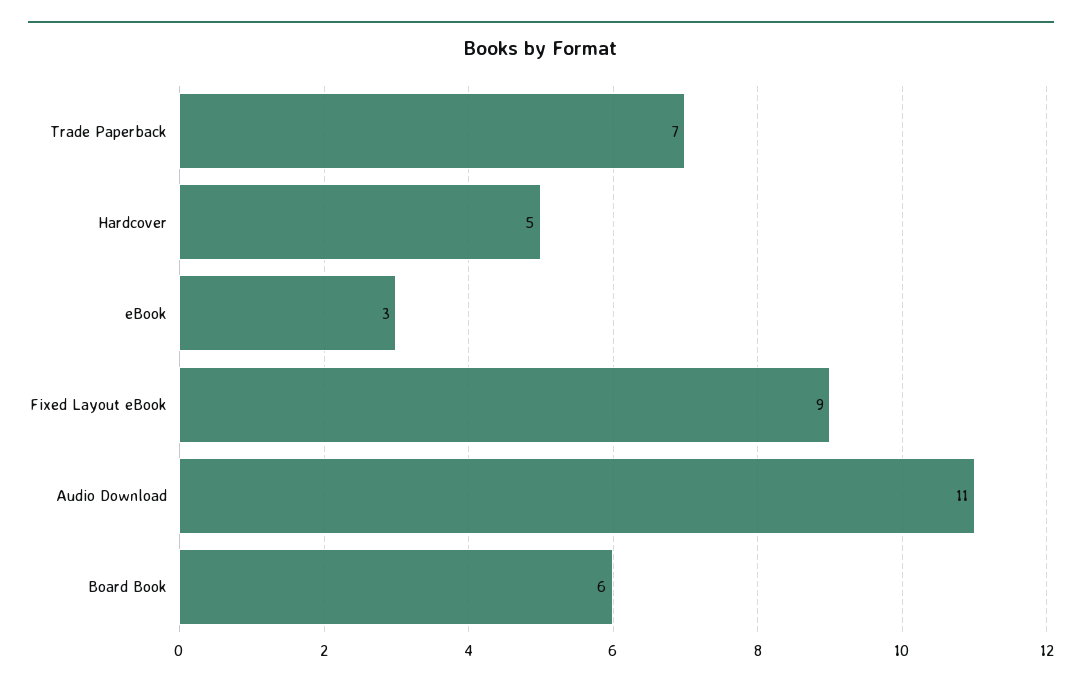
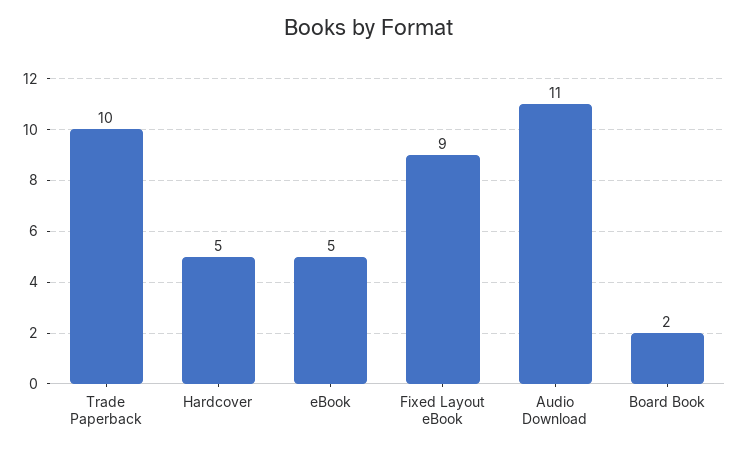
  {
-   "Trade Paperback": 7,
+   "Trade Paperback": 10,
    "Hardcover": 5,
-   "eBook": 3,
+   "eBook": 5,
    "Fixed Layout eBook": 9,
    "Audio Download": 11,
-   "Board Book": 6
+   "Board Book": 2
  }

